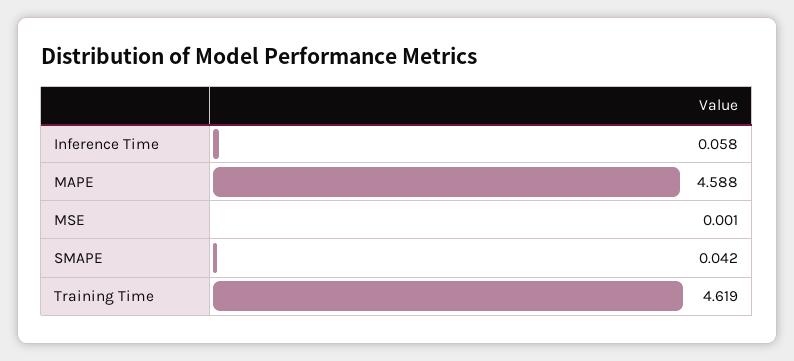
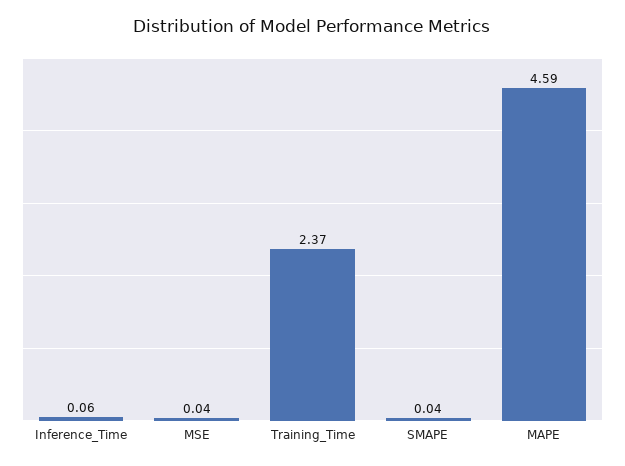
  {
    "Inference Time": 0.058,
    "MAPE": 4.588,
-   "MSE": 0.001,
+   "MSE": 0.04,
    "SMAPE": 0.042,
-   "Training Time": 4.619
+   "Training Time": 2.37
  }

